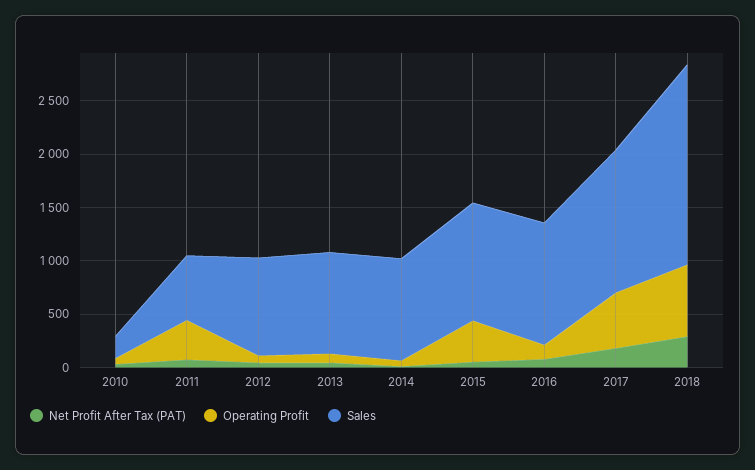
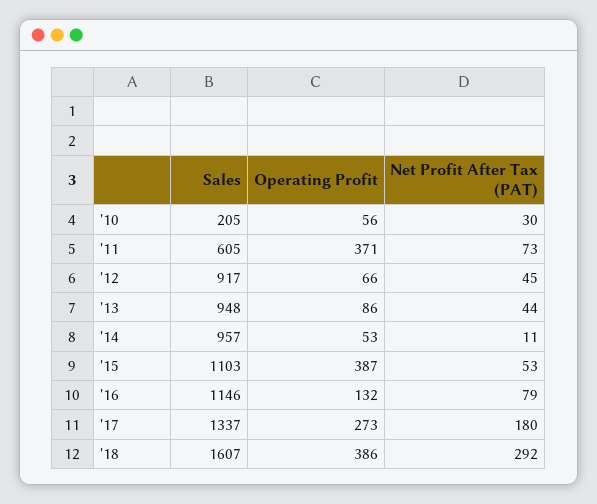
  {
    "Net Profit After Tax (PAT)": {
      "2010": 30,
      "2011": 73,
      "2012": 45,
      "2013": 44,
      "2014": 11,
      "2015": 53,
      "2016": 79,
      "2017": 180,
      "2018": 292
    },
    "Operating Profit": {
      "2010": 56,
      "2011": 371,
      "2012": 66,
      "2013": 86,
      "2014": 53,
      "2015": 387,
      "2016": 132,
-     "2017": 500,
+     "2017": 273,
-     "2018": 700
+     "2018": 386
    },
    "Sales": {
      "2010": 205,
      "2011": 605,
      "2012": 917,
      "2013": 948,
      "2014": 957,
      "2015": 1103,
      "2016": 1146,
      "2017": 1337,
-     "2018": 1900
+     "2018": 1607
    }
  }

